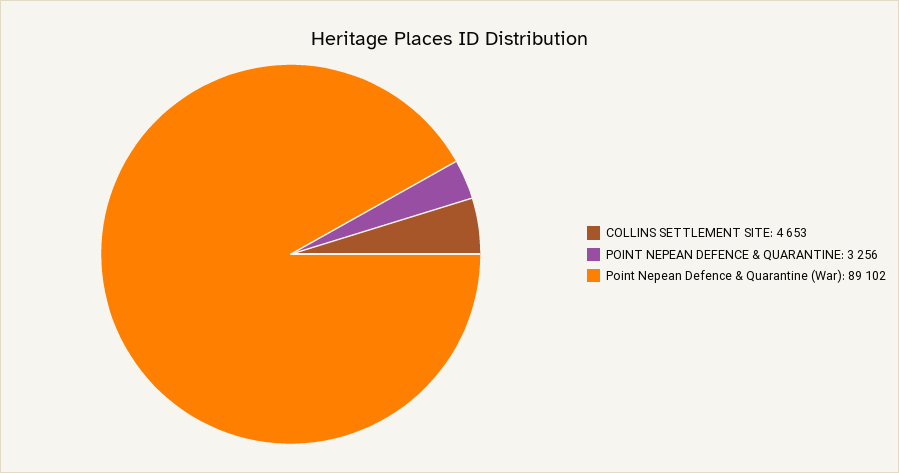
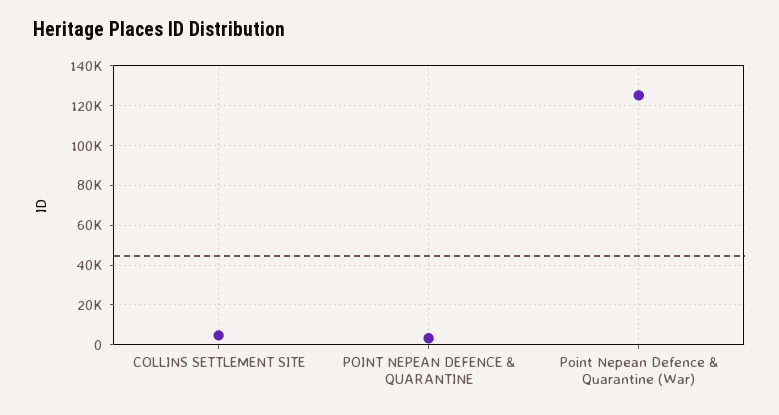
  {
    "COLLINS SETTLEMENT SITE": 4653,
    "POINT NEPEAN DEFENCE & QUARANTINE": 3256,
-   "Point Nepean Defence & Quarantine (War)": 89102
+   "Point Nepean Defence & Quarantine (War)": 125000
  }

